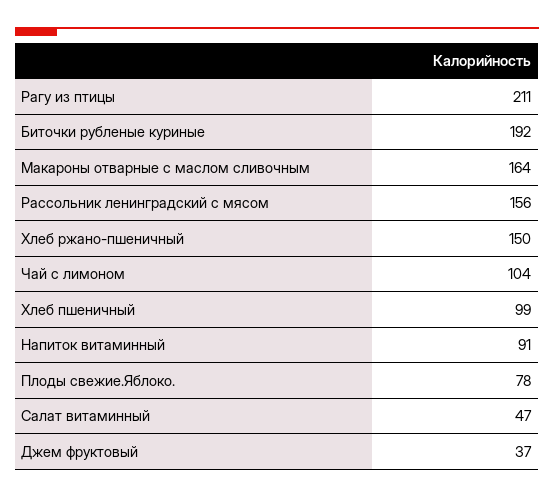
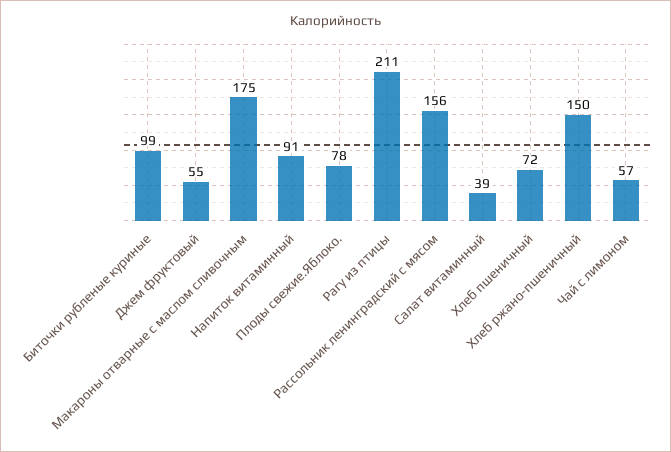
  {
    "Рагу из птицы": 211,
-   "Биточки рубленые куриные": 192,
+   "Биточки рубленые куриные": 99,
-   "Макароны отварные с маслом сливочным": 164,
+   "Макароны отварные с маслом сливочным": 175,
    "Рассольник ленинградский с мясом": 156,
    "Хлеб ржано-пшеничный": 150,
-   "Чай с лимоном": 104,
+   "Чай с лимоном": 57,
-   "Хлеб пшеничный": 99,
+   "Хлеб пшеничный": 72,
    "Напиток витаминный": 91,
    "Плоды свежие.Яблоко.": 78,
-   "Салат витаминный": 47,
+   "Салат витаминный": 39,
-   "Джем фруктовый": 37
+   "Джем фруктовый": 55
  }

